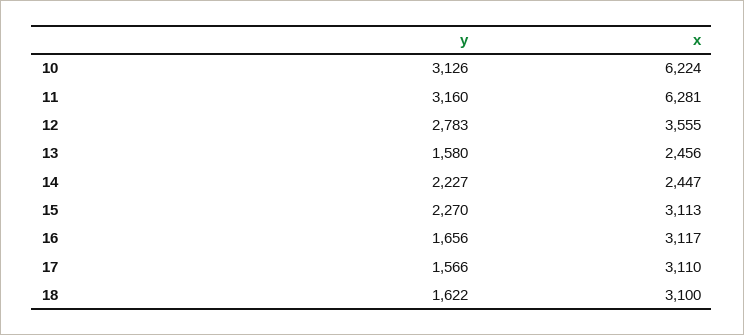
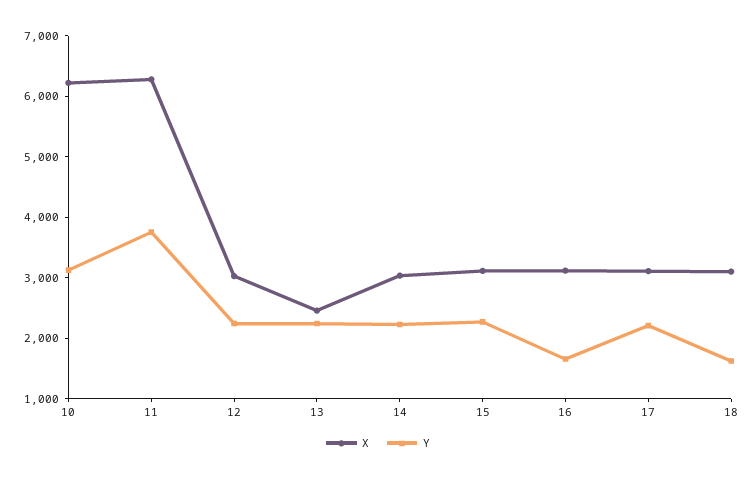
  {
    "y": {
      "10": 3126,
-     "11": 3160,
+     "11": 3800,
-     "12": 2783,
+     "12": 2200,
-     "13": 1580,
+     "13": 2200,
      "14": 2227,
      "15": 2270,
      "16": 1656,
-     "17": 1566,
+     "17": 2200,
      "18": 1622
    },
    "x": {
      "10": 6224,
      "11": 6281,
-     "12": 3555,
+     "12": 3000,
      "13": 2456,
-     "14": 2447,
+     "14": 3000,
      "15": 3113,
      "16": 3117,
      "17": 3110,
      "18": 3100
    }
  }

